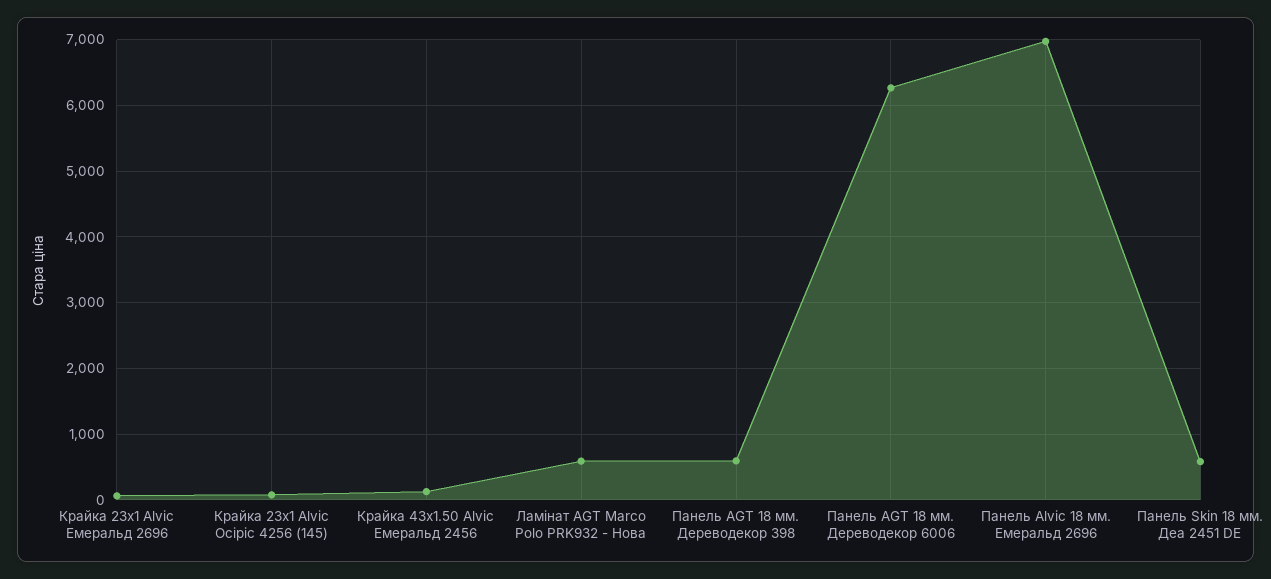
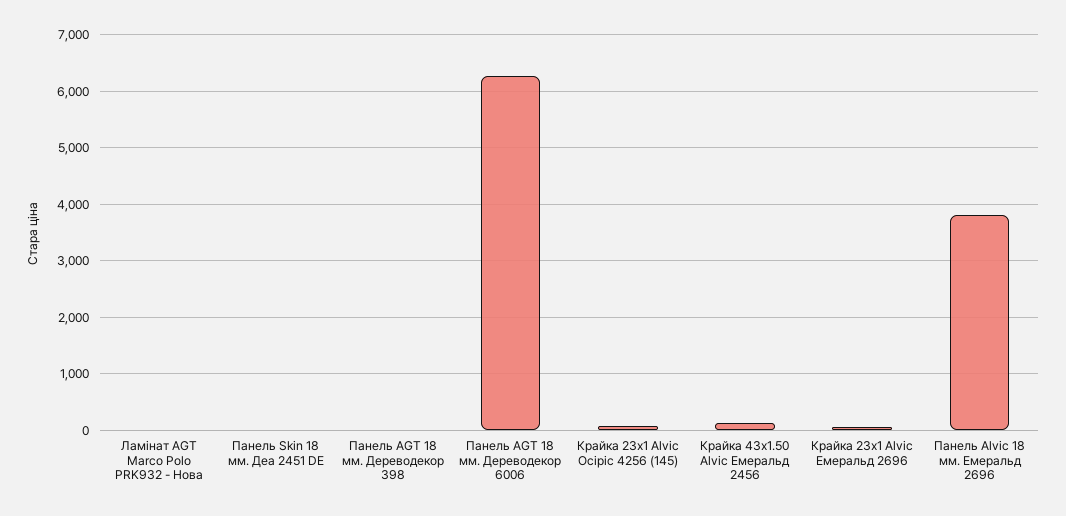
  {
    "Крайка 23x1 Alvic Емеральд 2696": 100,
    "Крайка 23x1 Alvic Осіріс 4256 (145)": 100,
    "Крайка 43x1.50 Alvic Емеральд 2456": 100,
-   "Ламінат AGT Marco Polo PRK932 - Нова": 600,
+   "Ламінат AGT Marco Polo PRK932 - Нова": 0,
-   "Панель AGT 18 мм. Дереводекор 398": 600,
+   "Панель AGT 18 мм. Дереводекор 398": 0,
    "Панель AGT 18 мм. Дереводекор 6006": 6300,
-   "Панель Alvic 18 мм. Емеральд 2696": 7000,
+   "Панель Alvic 18 мм. Емеральд 2696": 3800,
-   "Панель Skin 18 мм. Деа 2451 DE": 600
+   "Панель Skin 18 мм. Деа 2451 DE": 0
  }

